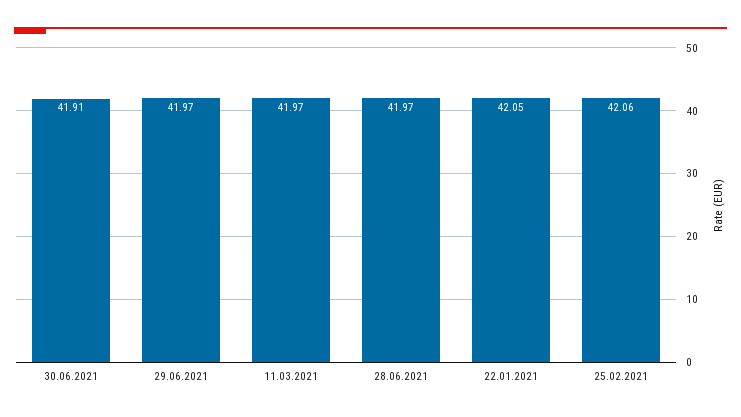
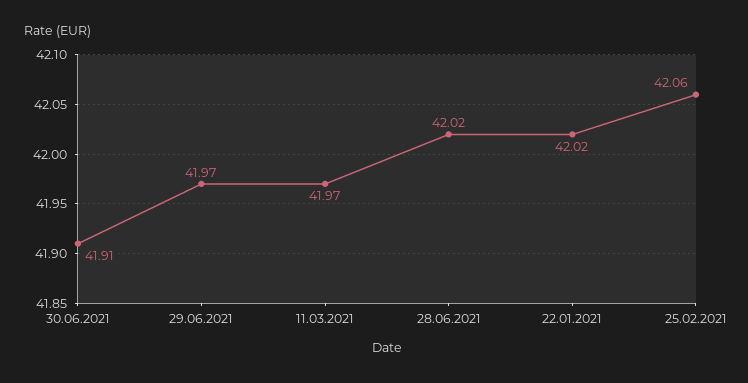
  {
    "30.06.2021": 41.91,
    "29.06.2021": 41.97,
    "11.03.2021": 41.97,
-   "28.06.2021": 41.97,
+   "28.06.2021": 42.02,
-   "22.01.2021": 42.05,
+   "22.01.2021": 42.02,
    "25.02.2021": 42.06
  }

